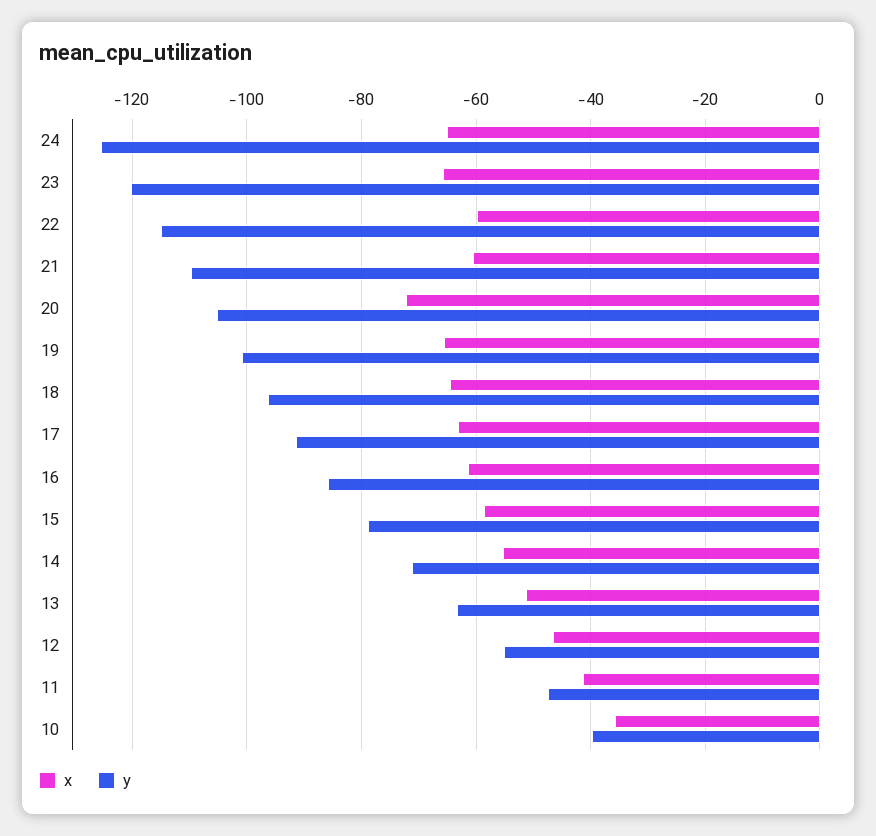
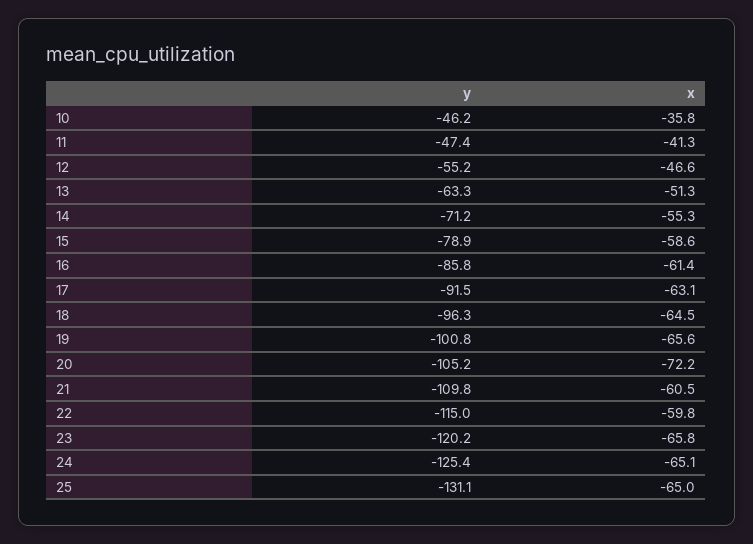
  {
    "x": {
      "24": -65.1,
      "23": -65.8,
      "22": -59.8,
      "21": -60.5,
      "20": -72.2,
      "19": -65.6,
      "18": -64.5,
      "17": -63.1,
      "16": -61.4,
      "15": -58.6,
      "14": -55.3,
      "13": -51.3,
      "12": -46.6,
      "11": -41.3,
-     "10": -35.8
+     "10": -35.8,
+     "25": -65
    },
    "y": {
      "24": -125.4,
      "23": -120.2,
      "22": -115,
      "21": -109.8,
      "20": -105.2,
      "19": -100.8,
      "18": -96.3,
      "17": -91.5,
      "16": -85.8,
      "15": -78.9,
      "14": -71.2,
      "13": -63.3,
      "12": -55.2,
      "11": -47.4,
-     "10": -40
+     "10": -46.2,
+     "25": -131.1
    }
  }

